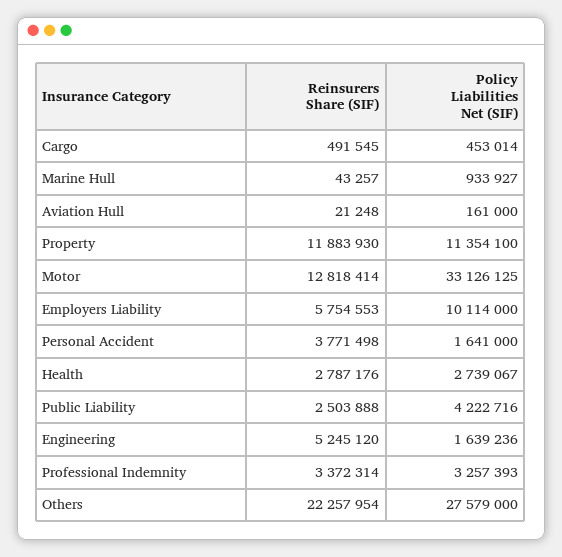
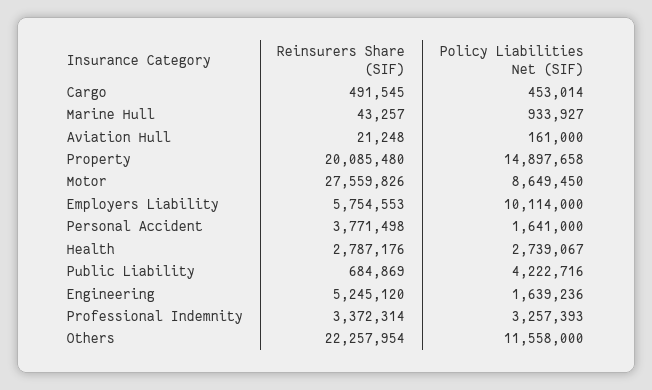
  {
    "Reinsurers Share (SIF)": {
      "Cargo": 491545,
      "Marine Hull": 43257,
      "Aviation Hull": 21248,
-     "Property": 11883930,
+     "Property": 20085480,
-     "Motor": 12818414,
+     "Motor": 27559826,
      "Employers Liability": 5754553,
      "Personal Accident": 3771498,
      "Health": 2787176,
-     "Public Liability": 2503888,
+     "Public Liability": 684869,
      "Engineering": 5245120,
      "Professional Indemnity": 3372314,
      "Others": 22257954
    },
    "Policy Liabilities Net (SIF)": {
      "Cargo": 453014,
      "Marine Hull": 933927,
      "Aviation Hull": 161000,
-     "Property": 11354100,
+     "Property": 14897658,
-     "Motor": 33126125,
+     "Motor": 8649450,
      "Employers Liability": 10114000,
      "Personal Accident": 1641000,
      "Health": 2739067,
      "Public Liability": 4222716,
      "Engineering": 1639236,
      "Professional Indemnity": 3257393,
-     "Others": 27579000
+     "Others": 11558000
    }
  }

